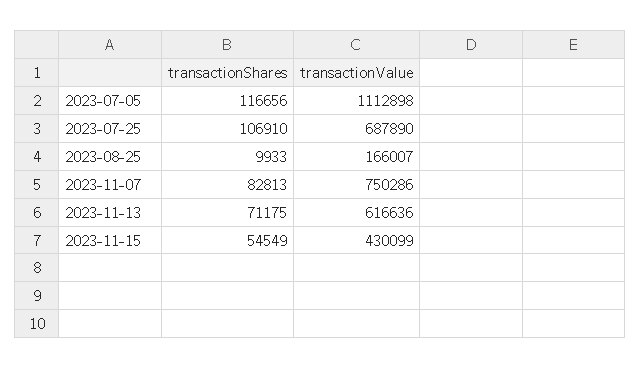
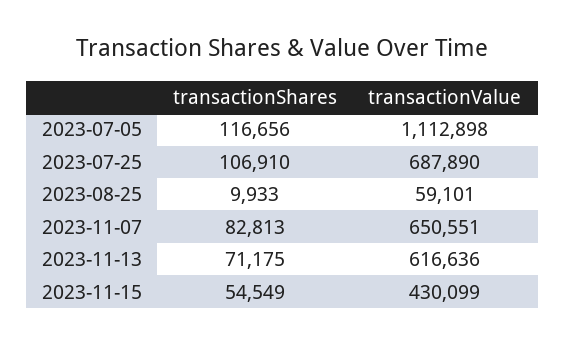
  {
    "transactionShares": {
      "2023-07-05": 116656,
      "2023-07-25": 106910,
      "2023-08-25": 9933,
      "2023-11-07": 82813,
      "2023-11-13": 71175,
      "2023-11-15": 54549
    },
    "transactionValue": {
      "2023-07-05": 1112898,
      "2023-07-25": 687890,
-     "2023-08-25": 166007,
+     "2023-08-25": 59101,
-     "2023-11-07": 750286,
+     "2023-11-07": 650551,
      "2023-11-13": 616636,
      "2023-11-15": 430099
    }
  }

